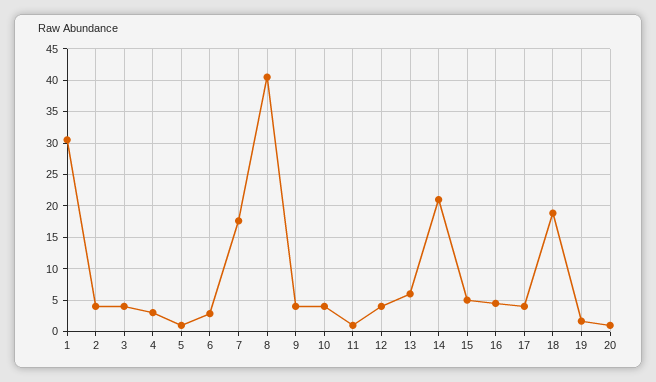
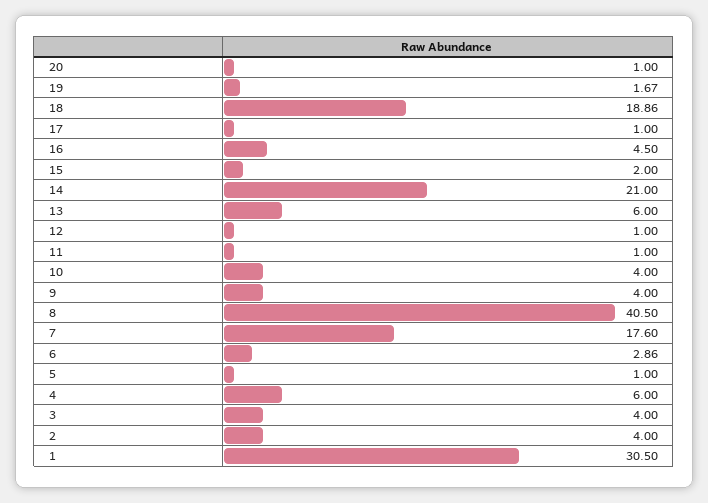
  {
    "1": 30.5,
    "2": 4,
    "3": 4,
-   "4": 3,
+   "4": 6,
    "5": 1,
    "6": 2.86,
    "7": 17.6,
    "8": 40.5,
    "9": 4,
    "10": 4,
    "11": 1,
-   "12": 4,
+   "12": 1,
    "13": 6,
    "14": 21,
-   "15": 5,
+   "15": 2,
    "16": 4.5,
-   "17": 4,
+   "17": 1,
    "18": 18.86,
    "19": 1.67,
    "20": 1
  }

